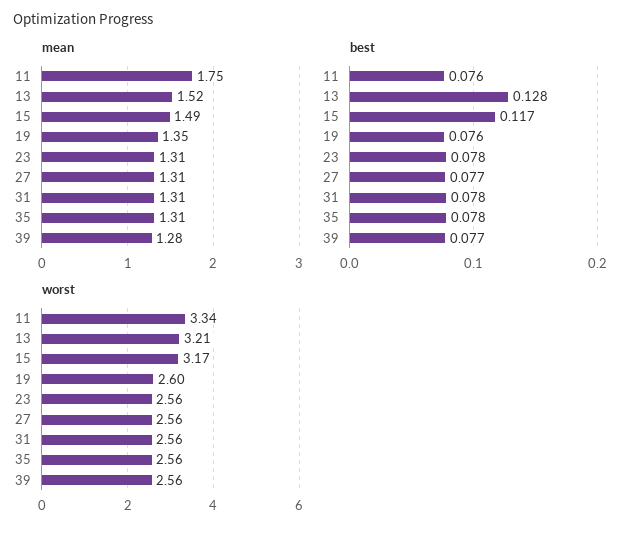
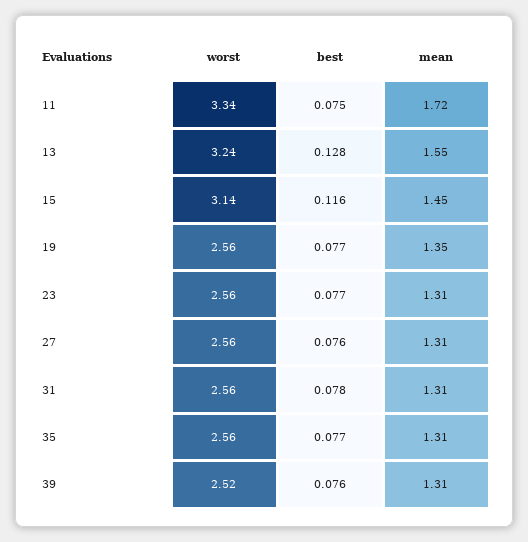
  {
    "mean": {
-     "11": 1.75,
+     "11": 1.72,
-     "13": 1.52,
+     "13": 1.55,
-     "15": 1.49,
+     "15": 1.45,
      "19": 1.35,
      "23": 1.31,
      "27": 1.31,
      "31": 1.31,
      "35": 1.31,
-     "39": 1.28
+     "39": 1.31
    },
    "best": {
-     "11": 0.076,
+     "11": 0.075,
      "13": 0.128,
-     "15": 0.117,
+     "15": 0.116,
-     "19": 0.076,
+     "19": 0.077,
-     "23": 0.078,
+     "23": 0.077,
-     "27": 0.077,
+     "27": 0.076,
      "31": 0.078,
-     "35": 0.078,
+     "35": 0.077,
-     "39": 0.077
+     "39": 0.076
    },
    "worst": {
      "11": 3.34,
-     "13": 3.21,
+     "13": 3.24,
-     "15": 3.17,
+     "15": 3.14,
-     "19": 2.6,
+     "19": 2.56,
      "23": 2.56,
      "27": 2.56,
      "31": 2.56,
      "35": 2.56,
-     "39": 2.56
+     "39": 2.52
    }
  }

